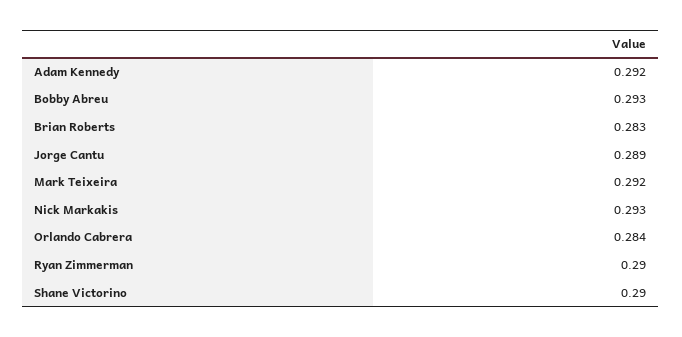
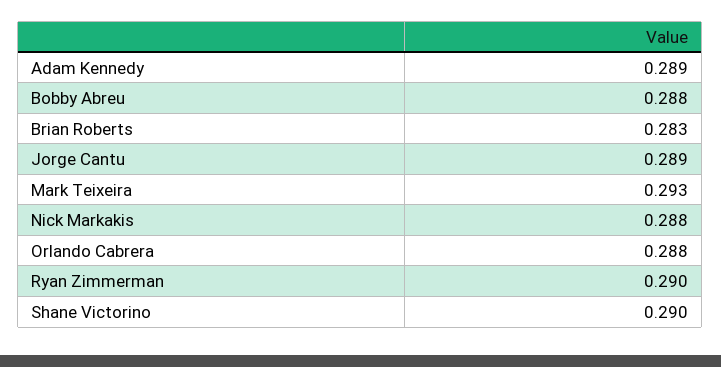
  {
-   "Adam Kennedy": 0.292,
+   "Adam Kennedy": 0.289,
-   "Bobby Abreu": 0.293,
+   "Bobby Abreu": 0.288,
    "Brian Roberts": 0.283,
    "Jorge Cantu": 0.289,
-   "Mark Teixeira": 0.292,
+   "Mark Teixeira": 0.293,
-   "Nick Markakis": 0.293,
+   "Nick Markakis": 0.288,
-   "Orlando Cabrera": 0.284,
+   "Orlando Cabrera": 0.288,
    "Ryan Zimmerman": 0.29,
    "Shane Victorino": 0.29
  }

